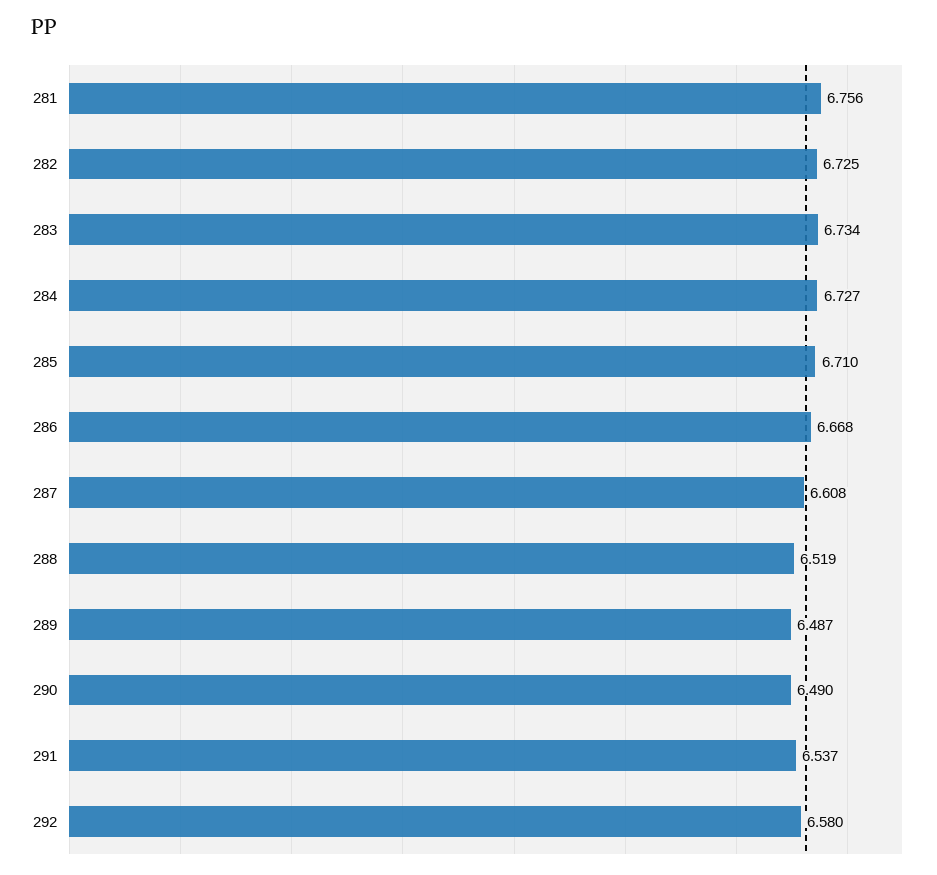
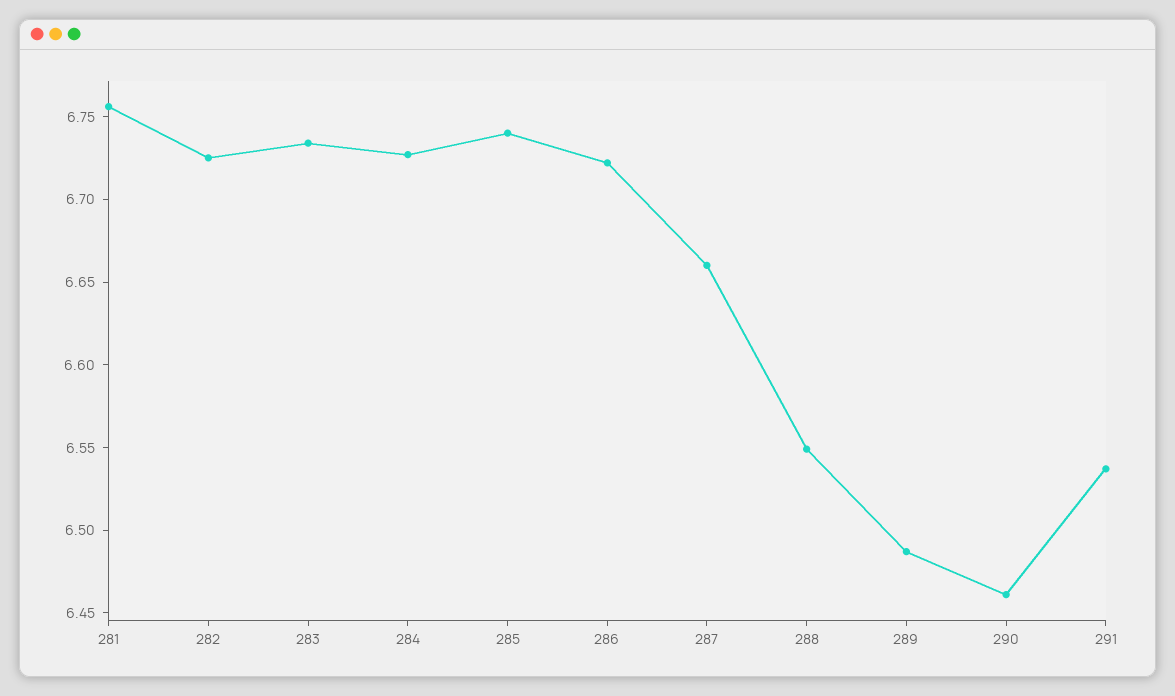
  {
    "281": 6.756,
    "282": 6.725,
    "283": 6.734,
    "284": 6.727,
-   "285": 6.71,
+   "285": 6.74,
-   "286": 6.668,
+   "286": 6.72,
-   "287": 6.608,
+   "287": 6.66,
-   "288": 6.519,
+   "288": 6.55,
    "289": 6.487,
-   "290": 6.49,
+   "290": 6.46,
-   "291": 6.537,
+   "291": 6.537
-   "292": 6.58
  }

